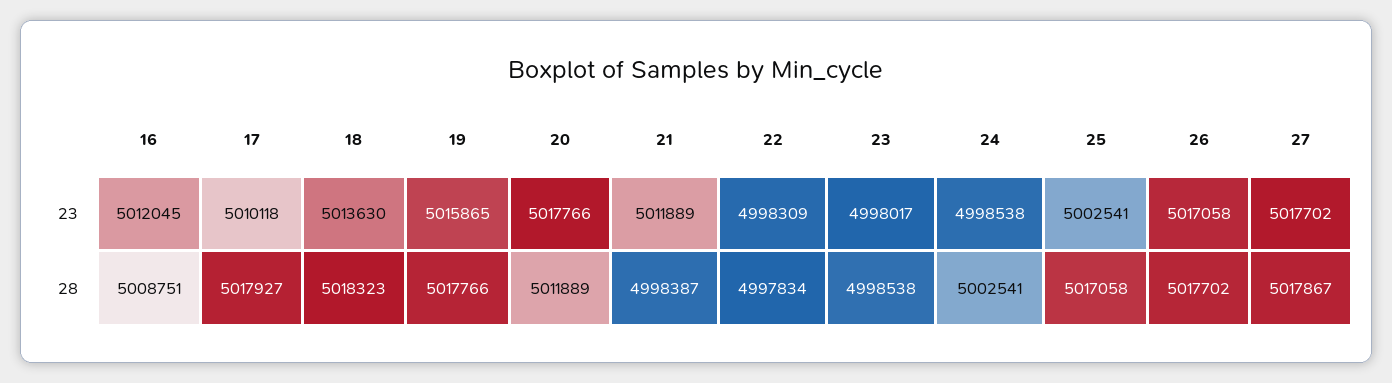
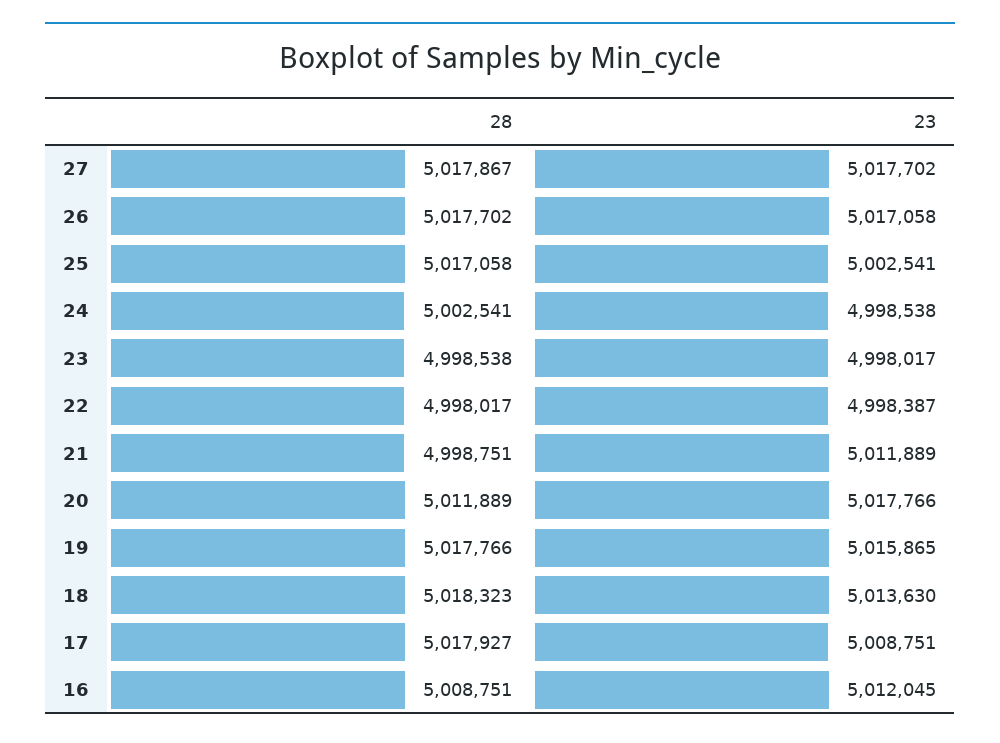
  {
    "16": {
      "23": 5012045,
      "28": 5008751
    },
    "17": {
-     "23": 5010118,
+     "23": 5008751,
      "28": 5017927
    },
    "18": {
      "23": 5013630,
      "28": 5018323
    },
    "19": {
      "23": 5015865,
      "28": 5017766
    },
    "20": {
      "23": 5017766,
      "28": 5011889
    },
    "21": {
      "23": 5011889,
-     "28": 4998387
+     "28": 4998751
    },
    "22": {
-     "23": 4998309,
+     "23": 4998387,
-     "28": 4997834
+     "28": 4998017
    },
    "23": {
      "23": 4998017,
      "28": 4998538
    },
    "24": {
      "23": 4998538,
      "28": 5002541
    },
    "25": {
      "23": 5002541,
      "28": 5017058
    },
    "26": {
      "23": 5017058,
      "28": 5017702
    },
    "27": {
      "23": 5017702,
      "28": 5017867
    }
  }

